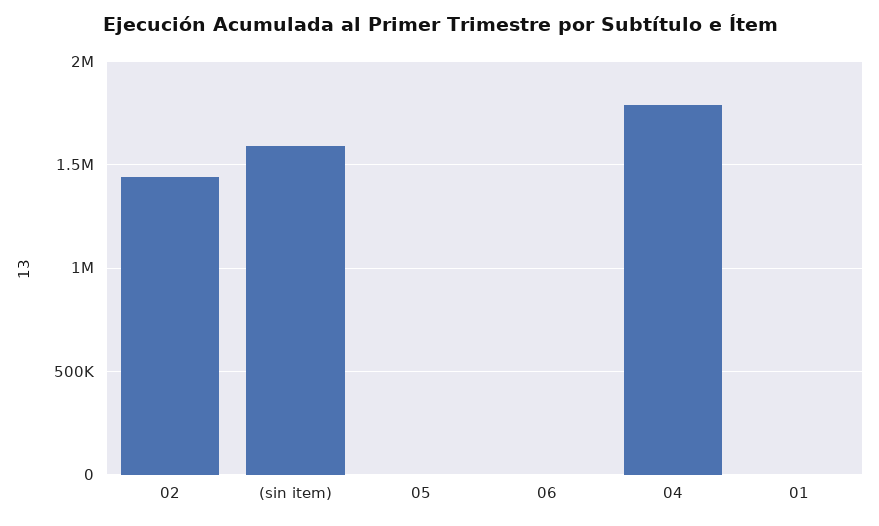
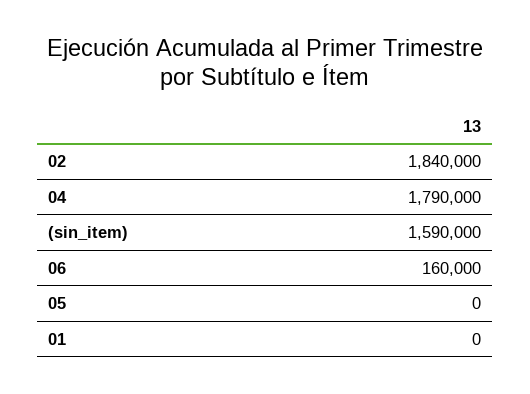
  {
-   "02": 1450000,
+   "02": 1840000,
    "(sin item)": 1590000,
    "05": 0,
-   "06": 0,
+   "06": 160000,
    "04": 1790000,
    "01": 0
  }

